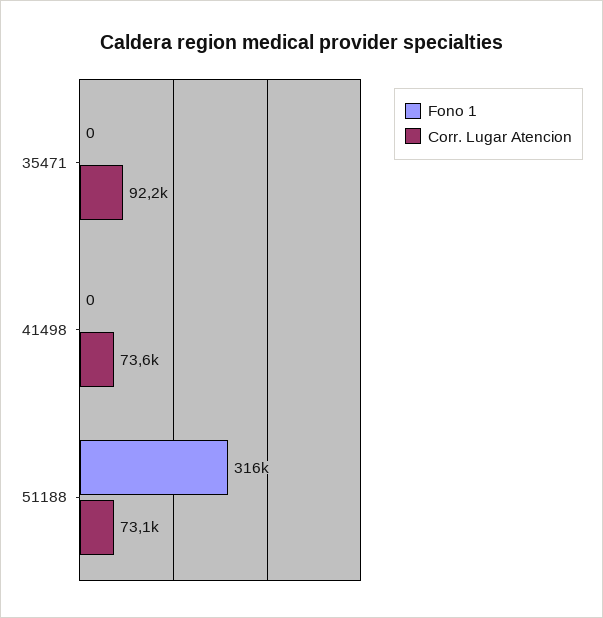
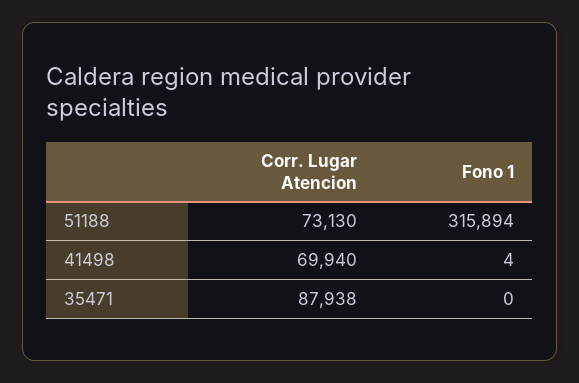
  {
    "Fono 1": {
      "35471": 0,
-     "41498": 0,
+     "41498": 4,
      "51188": 315894
    },
    "Corr. Lugar Atencion": {
-     "35471": 92200,
+     "35471": 87938,
-     "41498": 73600,
+     "41498": 69940,
      "51188": 73130
    }
  }

